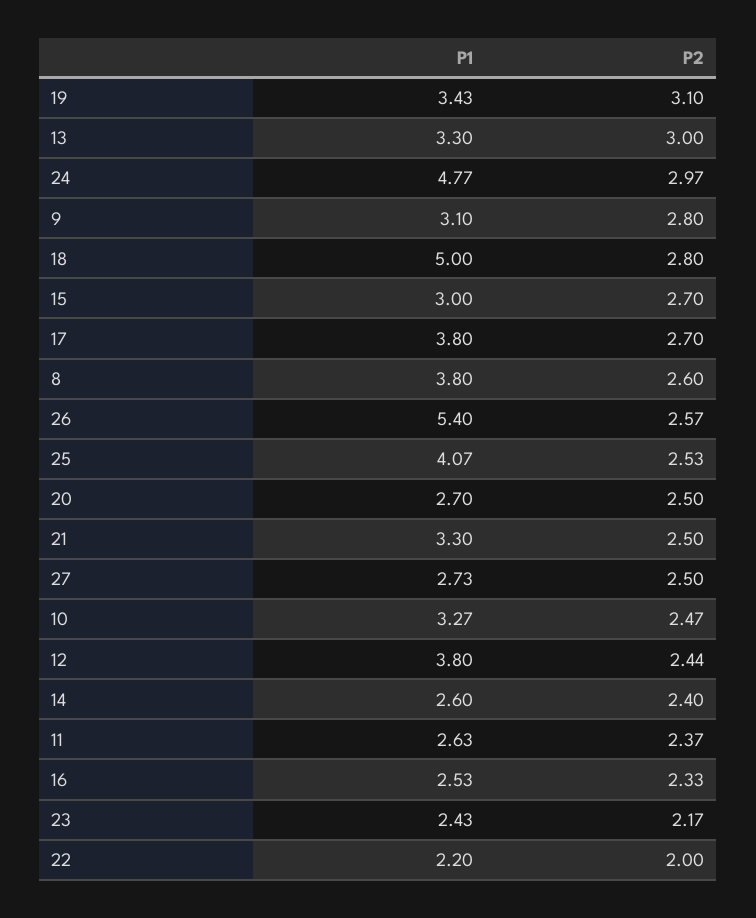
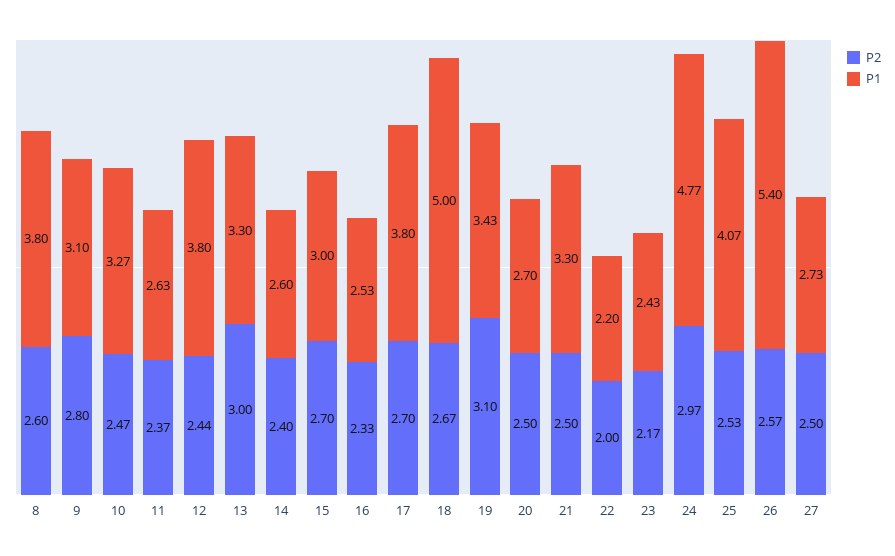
  {
    "P1": {
      "19": 3.43,
      "13": 3.3,
      "24": 4.77,
      "9": 3.1,
      "18": 5,
      "15": 3,
      "17": 3.8,
      "8": 3.8,
      "26": 5.4,
      "25": 4.07,
      "20": 2.7,
      "21": 3.3,
      "27": 2.73,
      "10": 3.27,
      "12": 3.8,
      "14": 2.6,
      "11": 2.63,
      "16": 2.53,
      "23": 2.43,
      "22": 2.2
    },
    "P2": {
      "19": 3.1,
      "13": 3,
      "24": 2.97,
      "9": 2.8,
-     "18": 2.8,
+     "18": 2.67,
      "15": 2.7,
      "17": 2.7,
      "8": 2.6,
      "26": 2.57,
      "25": 2.53,
      "20": 2.5,
      "21": 2.5,
      "27": 2.5,
      "10": 2.47,
      "12": 2.44,
      "14": 2.4,
      "11": 2.37,
      "16": 2.33,
      "23": 2.17,
      "22": 2
    }
  }

